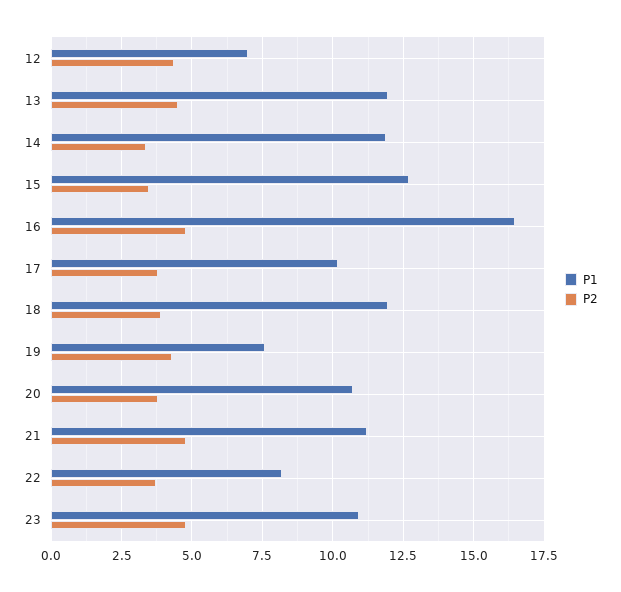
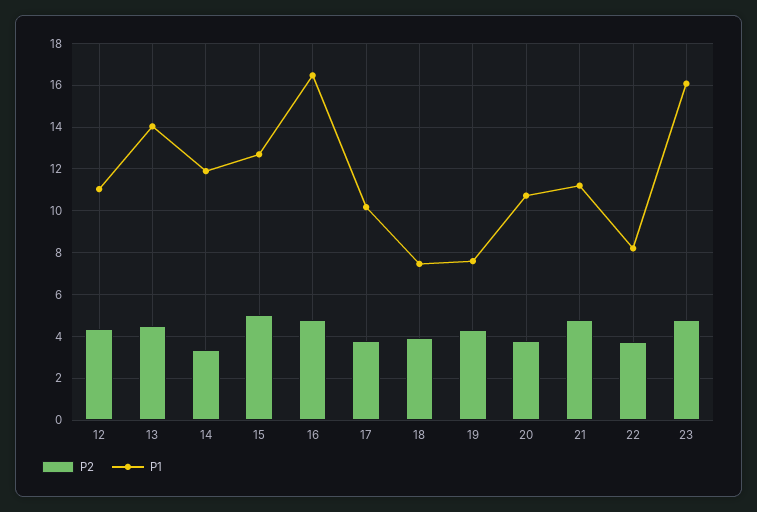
  {
    "P1": {
-     "12": 7,
+     "12": 11,
-     "13": 12,
+     "13": 14,
      "14": 12,
      "15": 12.75,
      "16": 16.5,
      "17": 10.25,
-     "18": 12,
+     "18": 7.5,
      "19": 7.5,
      "20": 10.75,
      "21": 11.25,
      "22": 8.25,
-     "23": 11
+     "23": 16
    },
    "P2": {
      "12": 4.25,
      "13": 4.5,
      "14": 3.25,
-     "15": 3.5,
+     "15": 5,
      "16": 4.75,
      "17": 3.75,
      "18": 4,
      "19": 4.25,
      "20": 3.75,
      "21": 4.75,
      "22": 3.75,
      "23": 4.75
    }
  }

